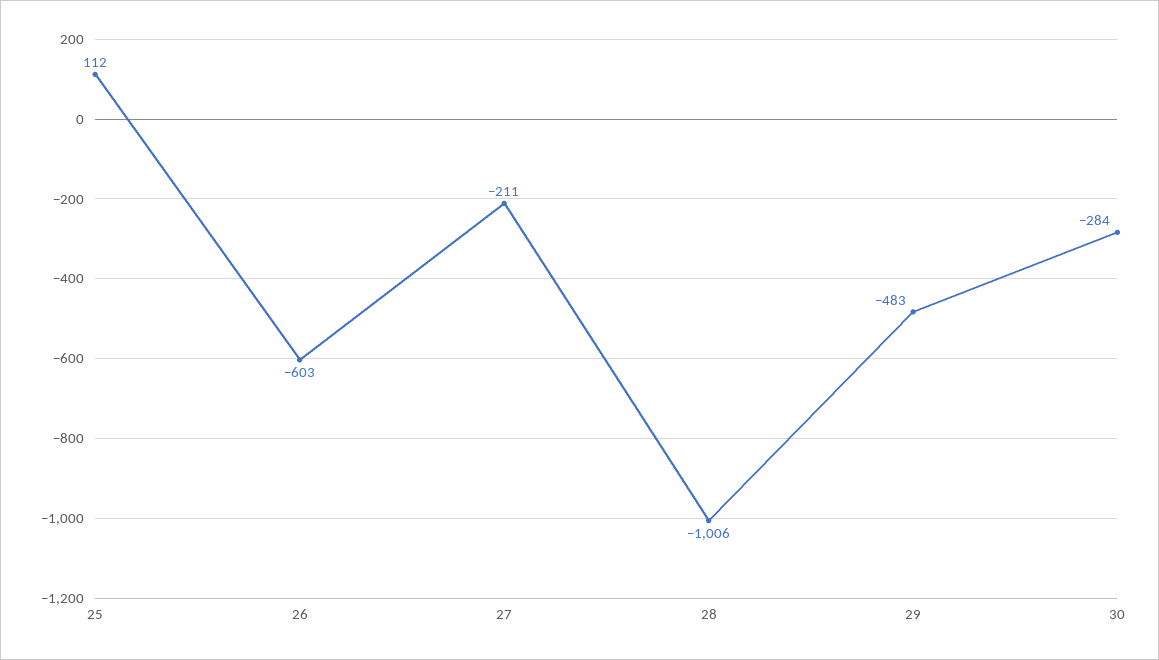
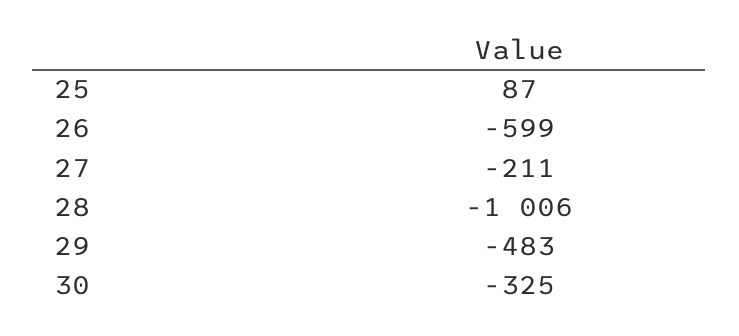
  {
-   "25": 112,
+   "25": 87,
-   "26": -603,
+   "26": -599,
    "27": -211,
    "28": -1006,
    "29": -483,
-   "30": -284
+   "30": -325
  }

